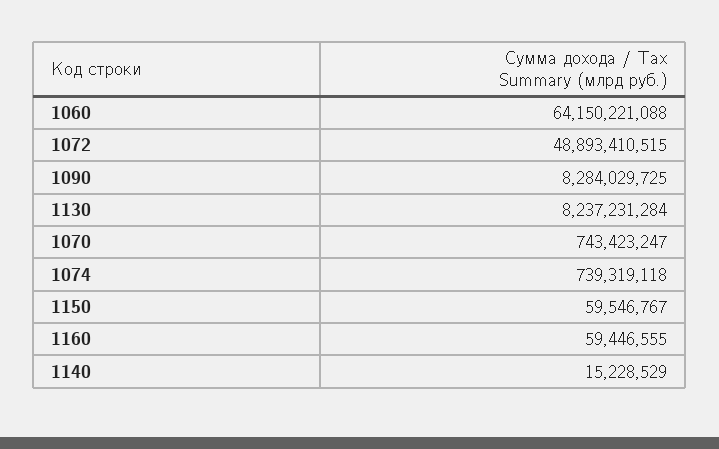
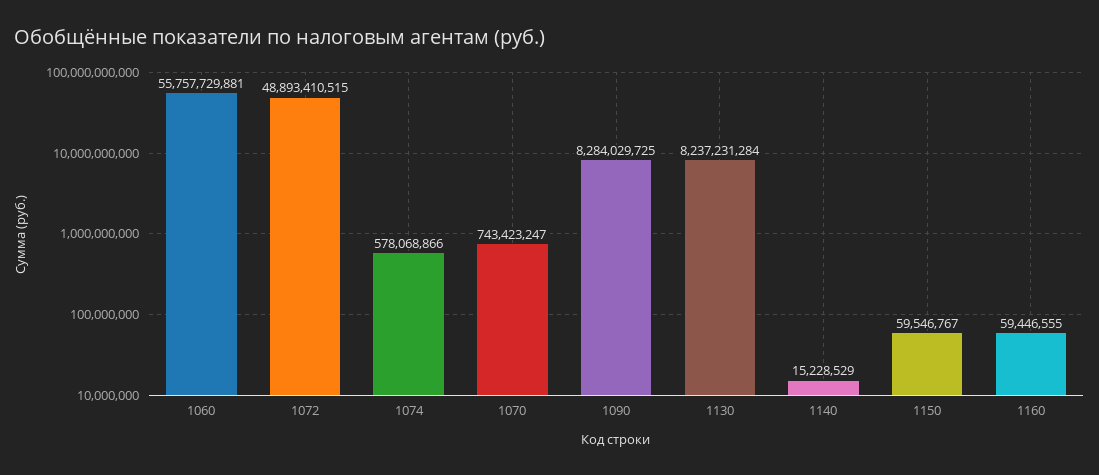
  {
-   "1060": 64150221088,
+   "1060": 55757729881,
    "1072": 48893410515,
    "1090": 8284029725,
    "1130": 8237231284,
    "1070": 743423247,
-   "1074": 739319118,
+   "1074": 578068866,
    "1150": 59546767,
    "1160": 59446555,
    "1140": 15228529
  }

